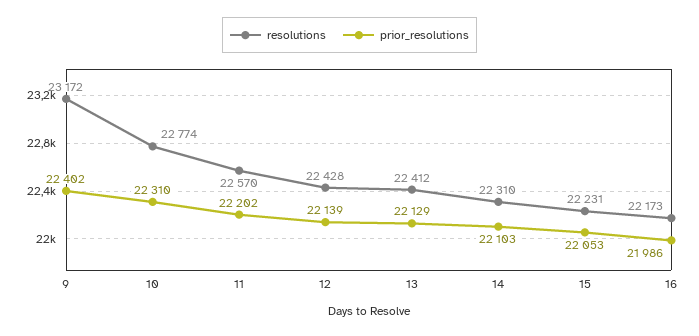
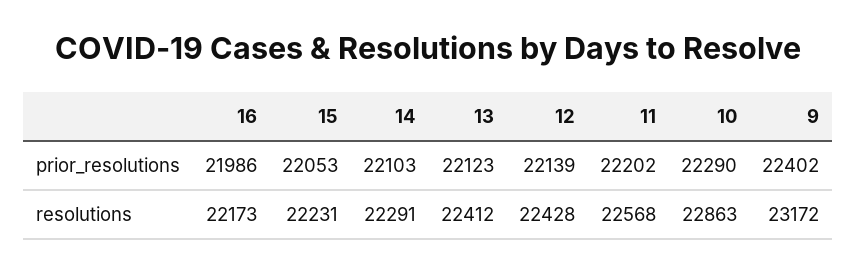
  {
    "resolutions": {
      "9": 23172,
-     "10": 22774,
+     "10": 22863,
-     "11": 22570,
+     "11": 22568,
      "12": 22428,
      "13": 22412,
-     "14": 22310,
+     "14": 22291,
      "15": 22231,
      "16": 22173
    },
    "prior_resolutions": {
      "9": 22402,
-     "10": 22310,
+     "10": 22290,
      "11": 22202,
      "12": 22139,
-     "13": 22129,
+     "13": 22123,
      "14": 22103,
      "15": 22053,
      "16": 21986
    }
  }

